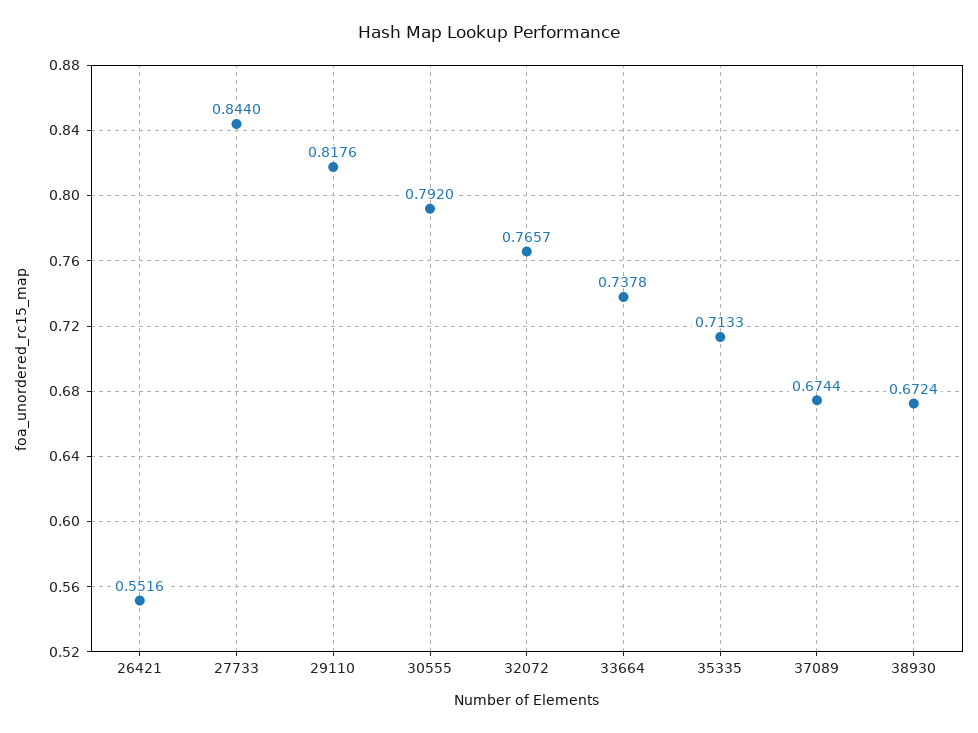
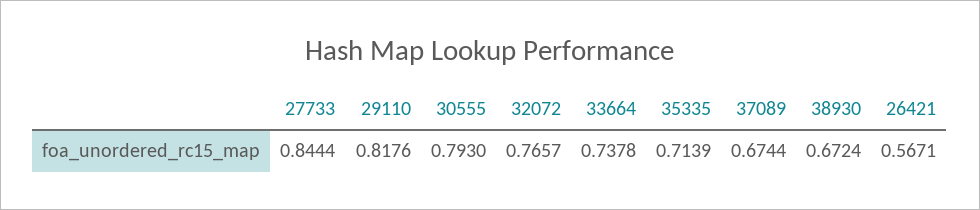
  {
-   "26421": 0.5516,
+   "26421": 0.5671,
-   "27733": 0.844,
+   "27733": 0.8444,
    "29110": 0.8176,
-   "30555": 0.792,
+   "30555": 0.793,
    "32072": 0.7657,
    "33664": 0.7378,
-   "35335": 0.7133,
+   "35335": 0.7139,
    "37089": 0.6744,
    "38930": 0.6724
  }

